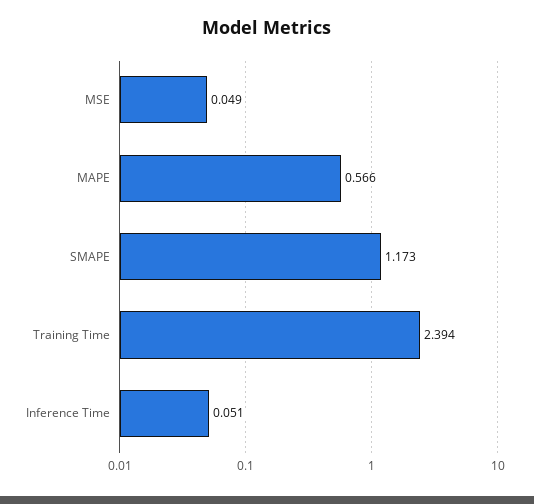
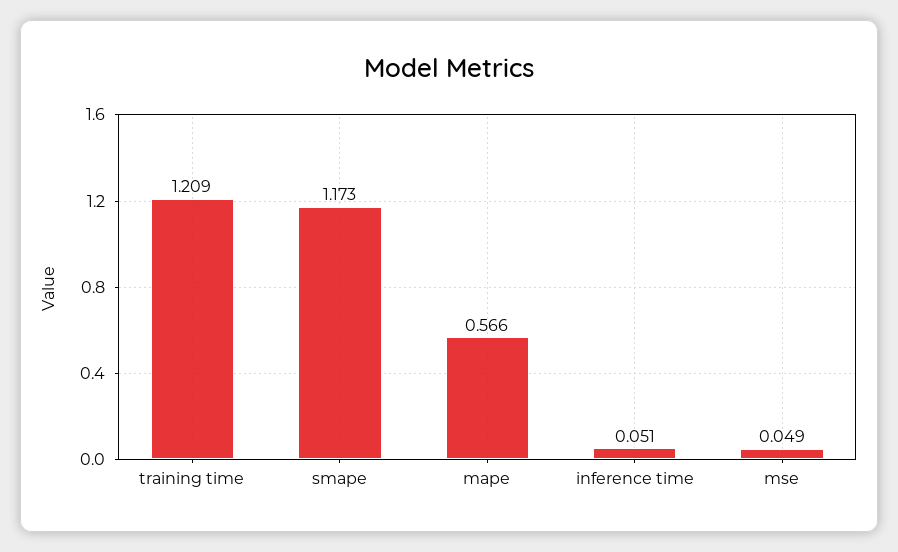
  {
    "MSE": 0.049,
    "MAPE": 0.566,
    "SMAPE": 1.173,
-   "Training Time": 2.394,
+   "Training Time": 1.209,
    "Inference Time": 0.051
  }

